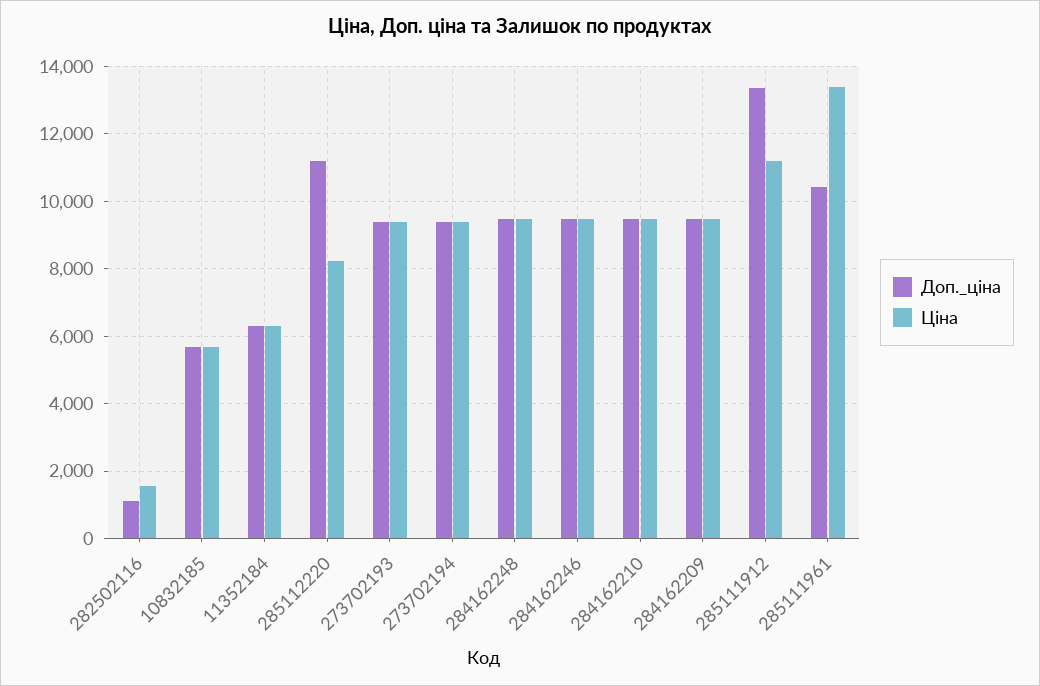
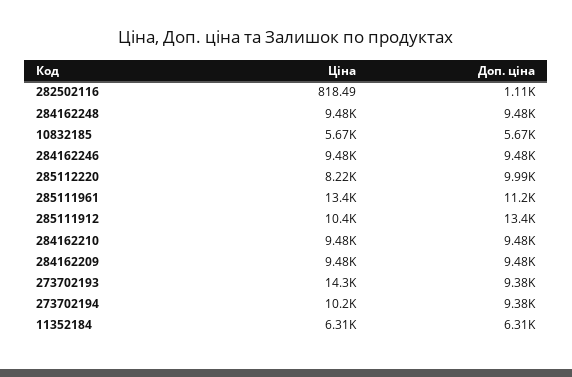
  {
    "Доп._ціна": {
      "282502116": 1110,
      "10832185": 5670,
      "11352184": 6310,
-     "285112220": 11200,
+     "285112220": 9990,
      "273702193": 9380,
      "273702194": 9380,
      "284162248": 9480,
      "284162246": 9480,
      "284162210": 9480,
      "284162209": 9480,
      "285111912": 13400,
-     "285111961": 10400
+     "285111961": 11200
    },
    "Ціна": {
-     "282502116": 1600,
+     "282502116": 818.49,
      "10832185": 5670,
      "11352184": 6310,
      "285112220": 8220,
-     "273702193": 9400,
+     "273702193": 14300,
-     "273702194": 9400,
+     "273702194": 10200,
      "284162248": 9480,
      "284162246": 9480,
      "284162210": 9480,
      "284162209": 9480,
-     "285111912": 11200,
+     "285111912": 10400,
      "285111961": 13400
    }
  }

